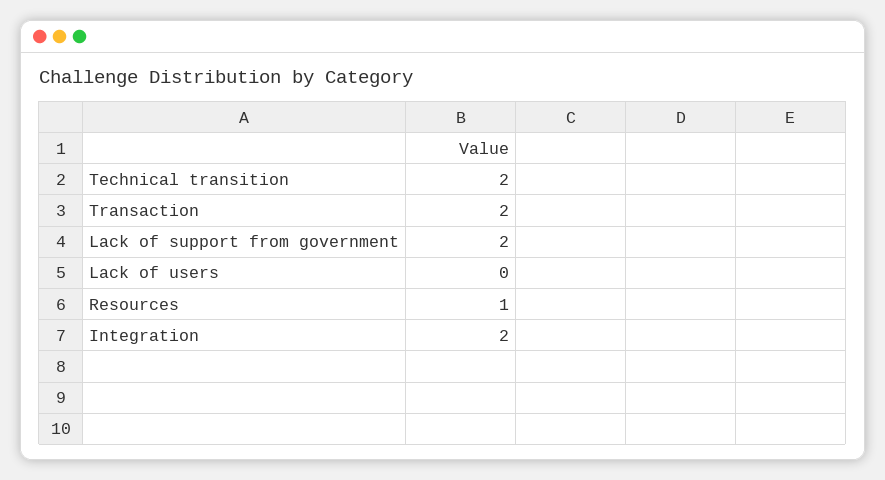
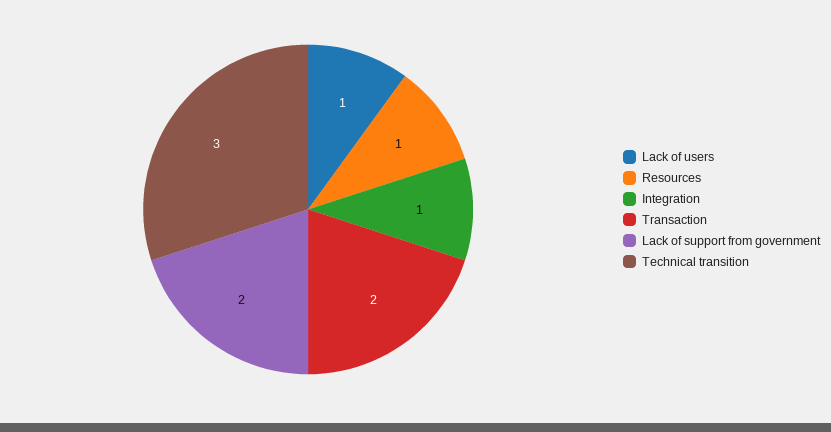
  {
-   "Technical transition": 2,
+   "Technical transition": 3,
    "Transaction": 2,
    "Lack of support from government": 2,
-   "Lack of users": 0,
+   "Lack of users": 1,
    "Resources": 1,
-   "Integration": 2
+   "Integration": 1
  }

